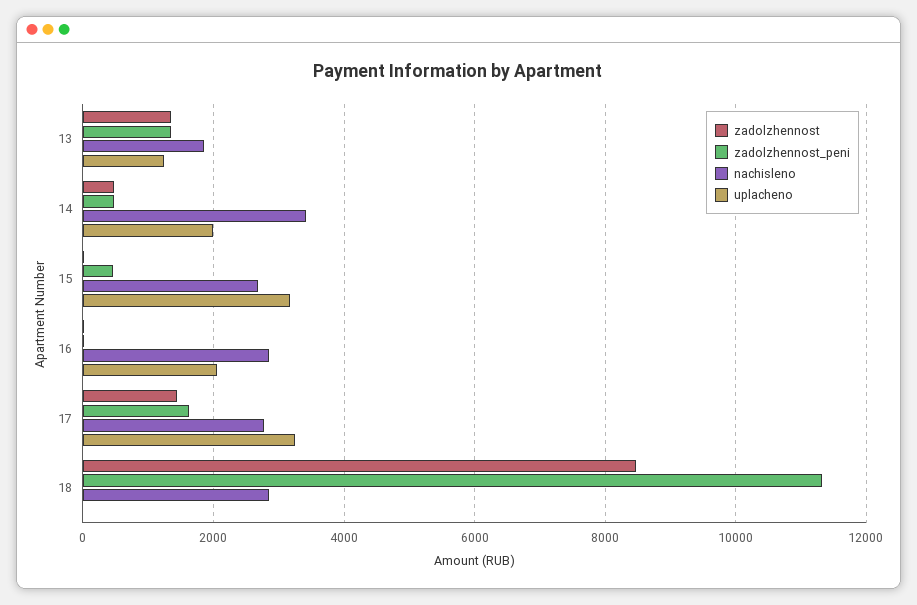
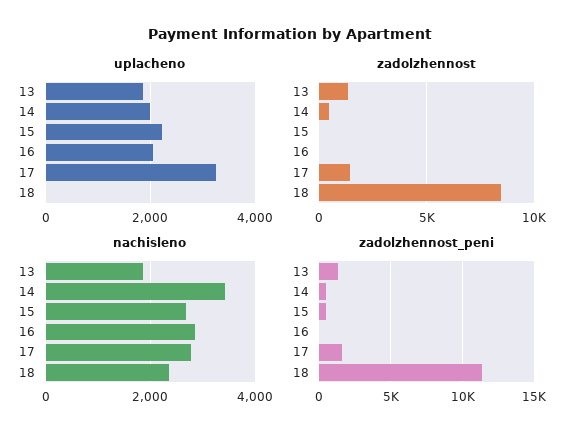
  {
    "zadolzhennost": {
      "13": 1400,
      "14": 400,
      "15": 0,
      "16": 0,
      "17": 1400,
      "18": 8400
    },
    "zadolzhennost_peni": {
      "13": 1400,
      "14": 400,
      "15": 400,
      "16": 0,
      "17": 1600,
      "18": 11400
    },
    "nachisleno": {
      "13": 1800,
      "14": 3400,
      "15": 2600,
      "16": 2800,
      "17": 2800,
-     "18": 2800
+     "18": 2400
    },
    "uplacheno": {
-     "13": 1200,
+     "13": 1800,
      "14": 2000,
-     "15": 3200,
+     "15": 2200,
      "16": 2000,
      "17": 3200,
      "18": 0
    }
  }

